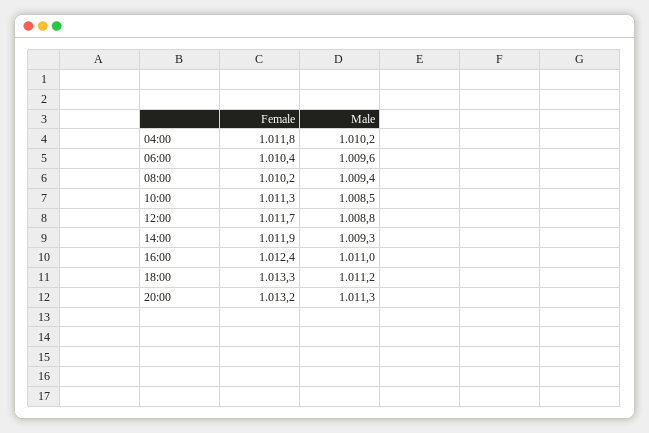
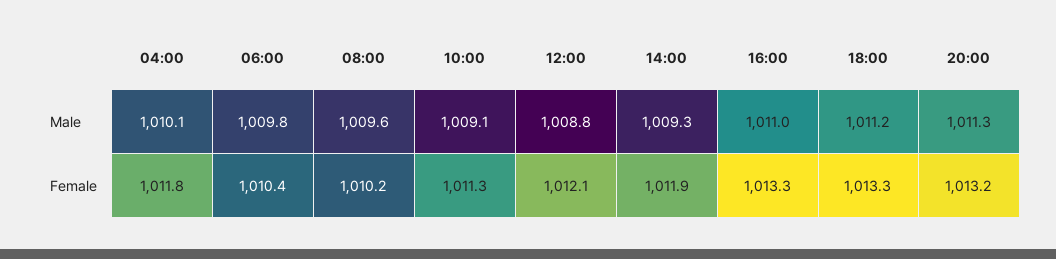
  {
    "Female": {
      "04:00": 1011.8,
      "06:00": 1010.4,
      "08:00": 1010.2,
      "10:00": 1011.3,
-     "12:00": 1011.7,
+     "12:00": 1012.1,
      "14:00": 1011.9,
-     "16:00": 1012.4,
+     "16:00": 1013.3,
      "18:00": 1013.3,
      "20:00": 1013.2
    },
    "Male": {
-     "04:00": 1010.2,
+     "04:00": 1010.1,
-     "06:00": 1009.6,
+     "06:00": 1009.8,
-     "08:00": 1009.4,
+     "08:00": 1009.6,
-     "10:00": 1008.5,
+     "10:00": 1009.1,
      "12:00": 1008.8,
      "14:00": 1009.3,
      "16:00": 1011,
      "18:00": 1011.2,
      "20:00": 1011.3
    }
  }

